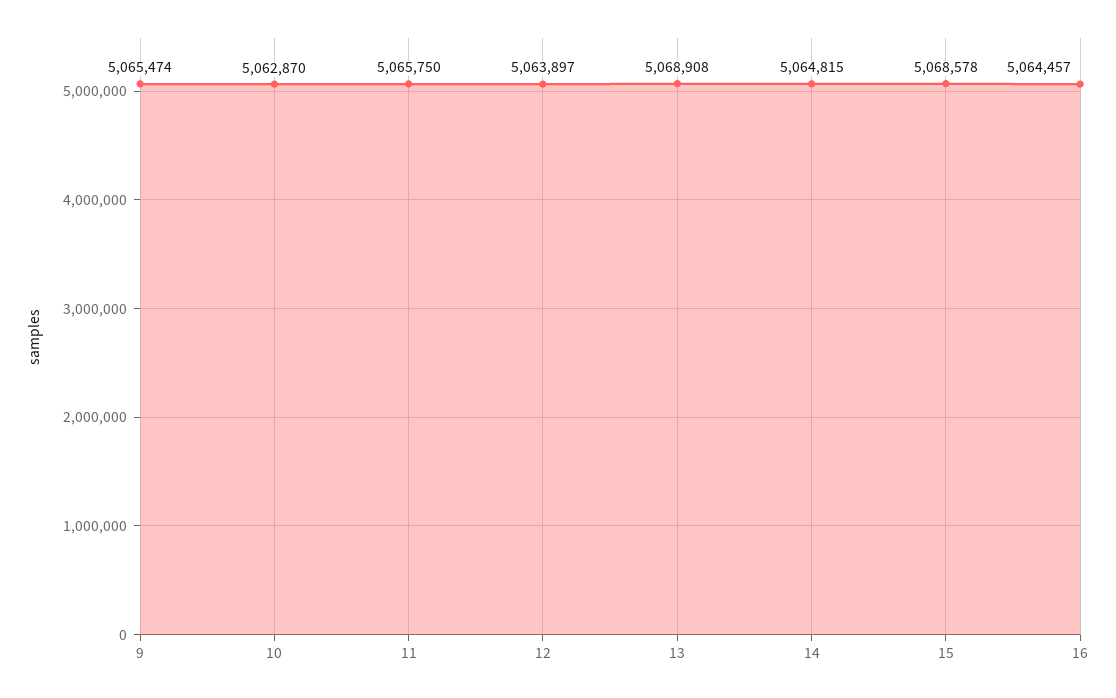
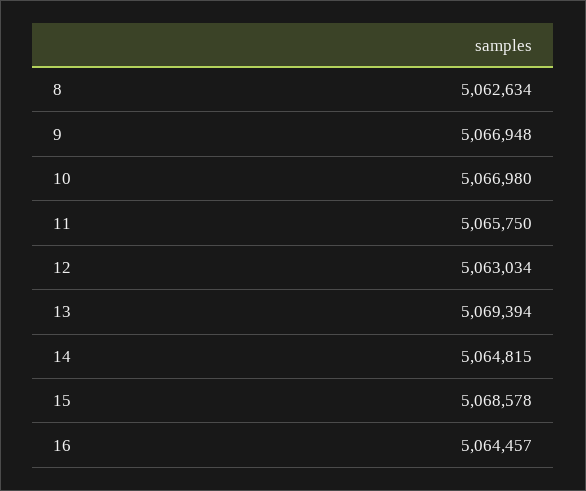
  {
-   "9": 5065474,
+   "9": 5066948,
-   "10": 5062870,
+   "10": 5066980,
    "11": 5065750,
-   "12": 5063897,
+   "12": 5063034,
-   "13": 5068908,
+   "13": 5069394,
    "14": 5064815,
    "15": 5068578,
-   "16": 5064457
+   "16": 5064457,
+   "8": 5062634
  }

